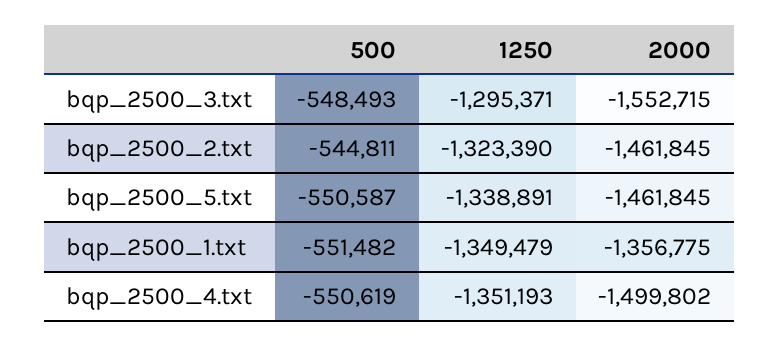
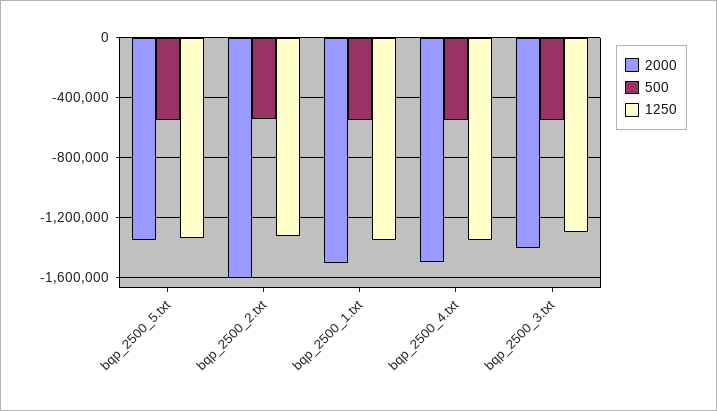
  {
    "500": {
      "bqp_2500_3.txt": -548493,
      "bqp_2500_2.txt": -544811,
      "bqp_2500_5.txt": -550587,
      "bqp_2500_1.txt": -551482,
      "bqp_2500_4.txt": -550619
    },
    "1250": {
      "bqp_2500_3.txt": -1295371,
      "bqp_2500_2.txt": -1323390,
      "bqp_2500_5.txt": -1338891,
      "bqp_2500_1.txt": -1349479,
      "bqp_2500_4.txt": -1351193
    },
    "2000": {
-     "bqp_2500_3.txt": -1552715,
+     "bqp_2500_3.txt": -1400000,
-     "bqp_2500_2.txt": -1461845,
+     "bqp_2500_2.txt": -1600000,
-     "bqp_2500_5.txt": -1461845,
+     "bqp_2500_5.txt": -1350000,
-     "bqp_2500_1.txt": -1356775,
+     "bqp_2500_1.txt": -1500000,
      "bqp_2500_4.txt": -1499802
    }
  }

